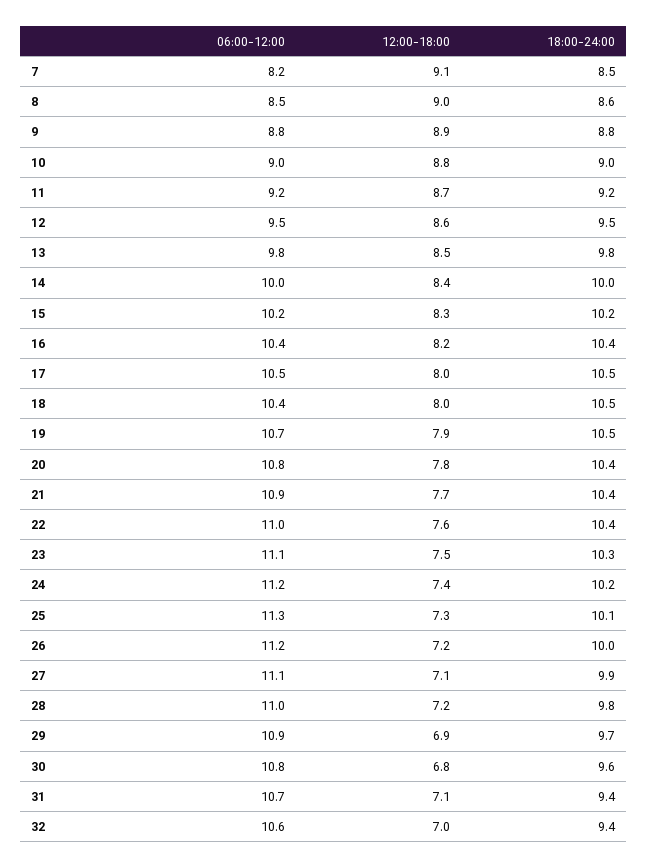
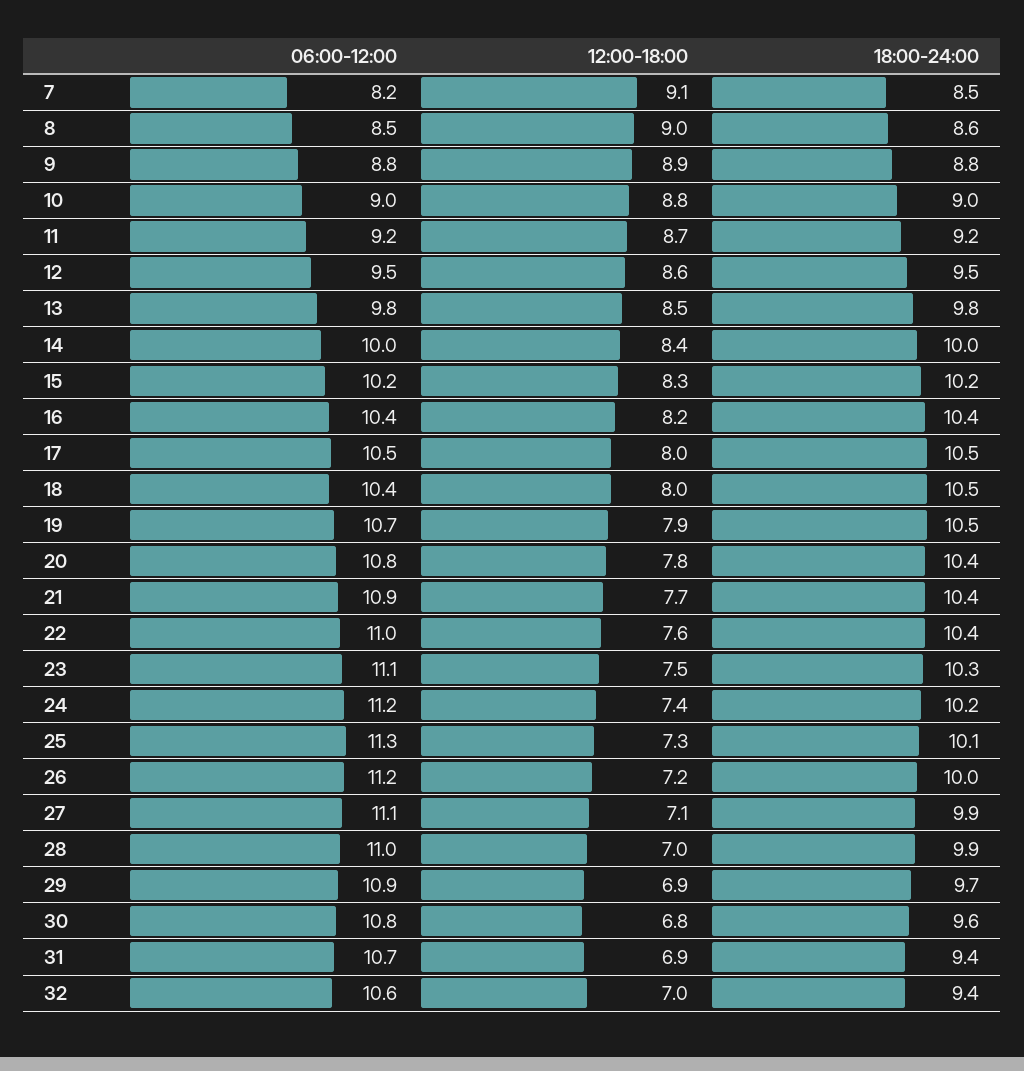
  {
    "06:00-12:00": {
      "7": 8.2,
      "8": 8.5,
      "9": 8.8,
      "10": 9,
      "11": 9.2,
      "12": 9.5,
      "13": 9.8,
      "14": 10,
      "15": 10.2,
      "16": 10.4,
      "17": 10.5,
      "18": 10.4,
      "19": 10.7,
      "20": 10.8,
      "21": 10.9,
      "22": 11,
      "23": 11.1,
      "24": 11.2,
      "25": 11.3,
      "26": 11.2,
      "27": 11.1,
      "28": 11,
      "29": 10.9,
      "30": 10.8,
      "31": 10.7,
      "32": 10.6
    },
    "12:00-18:00": {
      "7": 9.1,
      "8": 9,
      "9": 8.9,
      "10": 8.8,
      "11": 8.7,
      "12": 8.6,
      "13": 8.5,
      "14": 8.4,
      "15": 8.3,
      "16": 8.2,
      "17": 8,
      "18": 8,
      "19": 7.9,
      "20": 7.8,
      "21": 7.7,
      "22": 7.6,
      "23": 7.5,
      "24": 7.4,
      "25": 7.3,
      "26": 7.2,
      "27": 7.1,
-     "28": 7.2,
+     "28": 7,
      "29": 6.9,
      "30": 6.8,
-     "31": 7.1,
+     "31": 6.9,
      "32": 7
    },
    "18:00-24:00": {
      "7": 8.5,
      "8": 8.6,
      "9": 8.8,
      "10": 9,
      "11": 9.2,
      "12": 9.5,
      "13": 9.8,
      "14": 10,
      "15": 10.2,
      "16": 10.4,
      "17": 10.5,
      "18": 10.5,
      "19": 10.5,
      "20": 10.4,
      "21": 10.4,
      "22": 10.4,
      "23": 10.3,
      "24": 10.2,
      "25": 10.1,
      "26": 10,
      "27": 9.9,
-     "28": 9.8,
+     "28": 9.9,
      "29": 9.7,
      "30": 9.6,
      "31": 9.4,
      "32": 9.4
    }
  }

